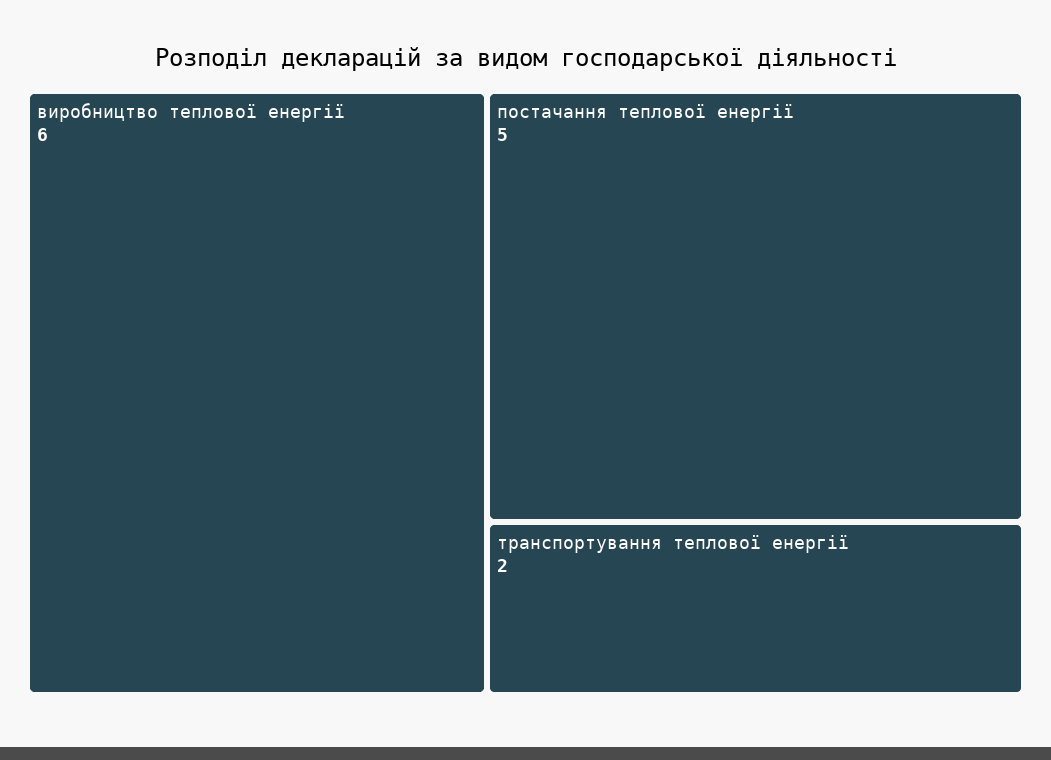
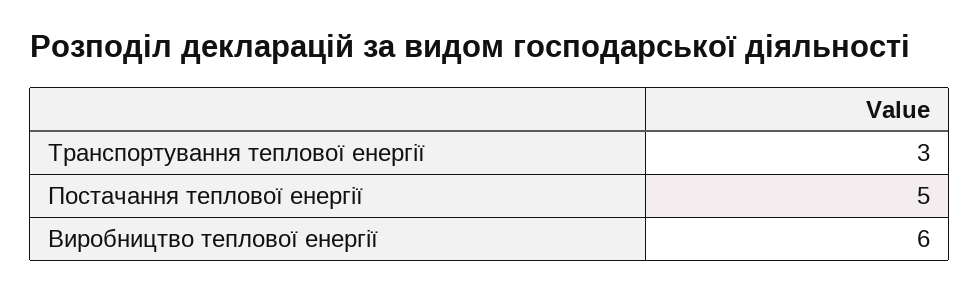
  {
    "виробництво теплової енергії": 6,
    "постачання теплової енергії": 5,
-   "транспортування теплової енергії": 2
+   "транспортування теплової енергії": 3
  }

